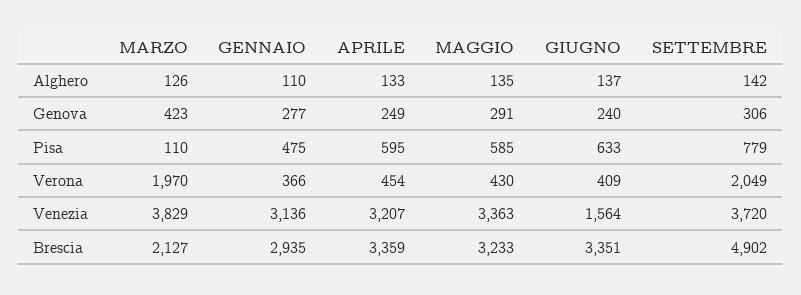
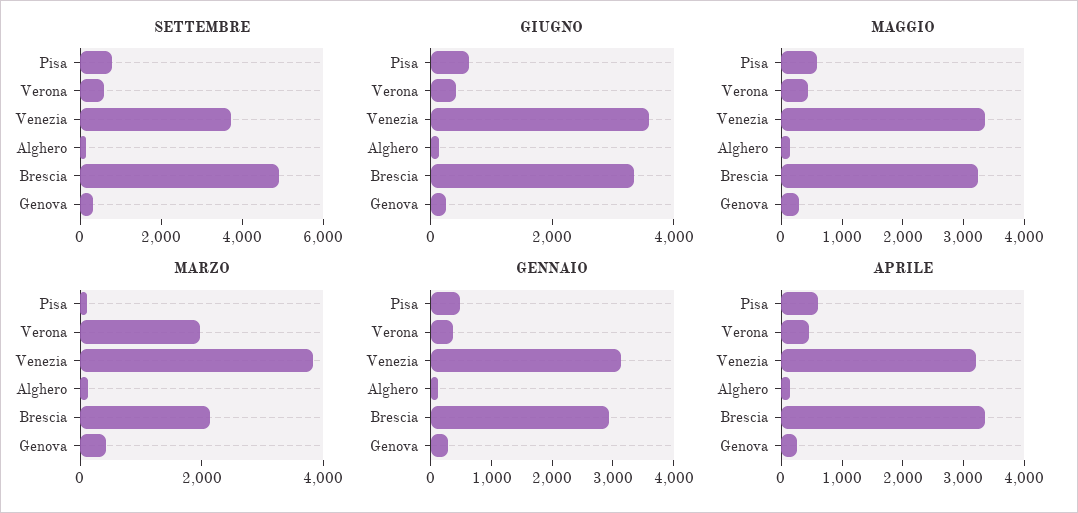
  {
    "MARZO": {
      "Alghero": 126,
      "Genova": 423,
      "Pisa": 110,
      "Verona": 1970,
      "Venezia": 3829,
      "Brescia": 2127
    },
    "GENNAIO": {
      "Alghero": 110,
      "Genova": 277,
      "Pisa": 475,
      "Verona": 366,
      "Venezia": 3136,
      "Brescia": 2935
    },
    "APRILE": {
      "Alghero": 133,
      "Genova": 249,
      "Pisa": 595,
      "Verona": 454,
      "Venezia": 3207,
      "Brescia": 3359
    },
    "MAGGIO": {
      "Alghero": 135,
      "Genova": 291,
      "Pisa": 585,
      "Verona": 430,
      "Venezia": 3363,
      "Brescia": 3233
    },
    "GIUGNO": {
      "Alghero": 137,
      "Genova": 240,
      "Pisa": 633,
      "Verona": 409,
-     "Venezia": 1564,
+     "Venezia": 3500,
      "Brescia": 3351
    },
    "SETTEMBRE": {
      "Alghero": 142,
      "Genova": 306,
      "Pisa": 779,
-     "Verona": 2049,
+     "Verona": 500,
      "Venezia": 3720,
      "Brescia": 4902
    }
  }

